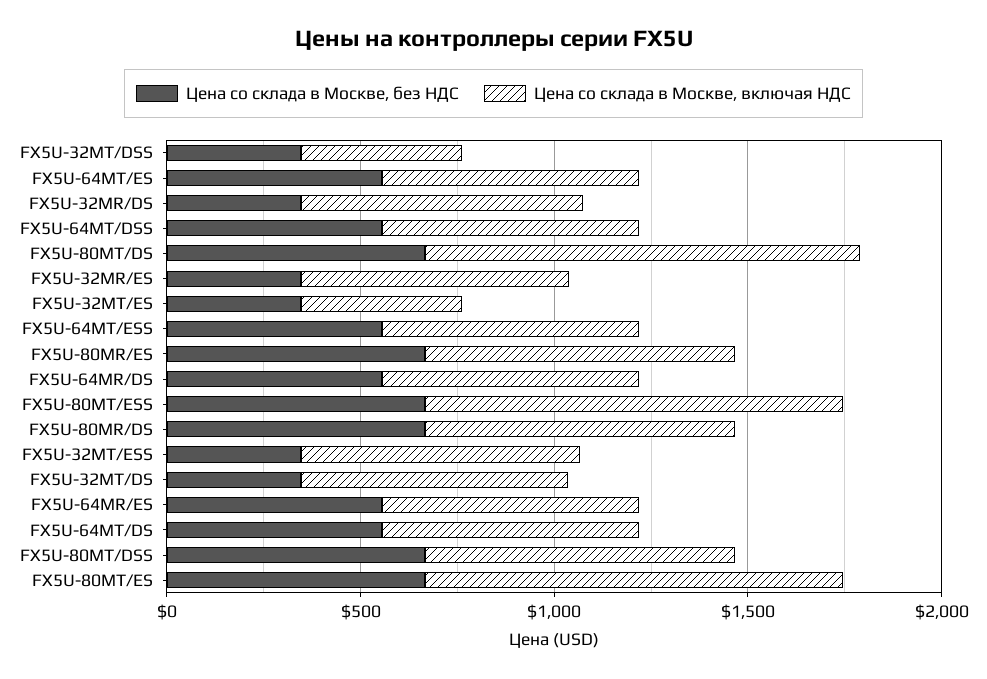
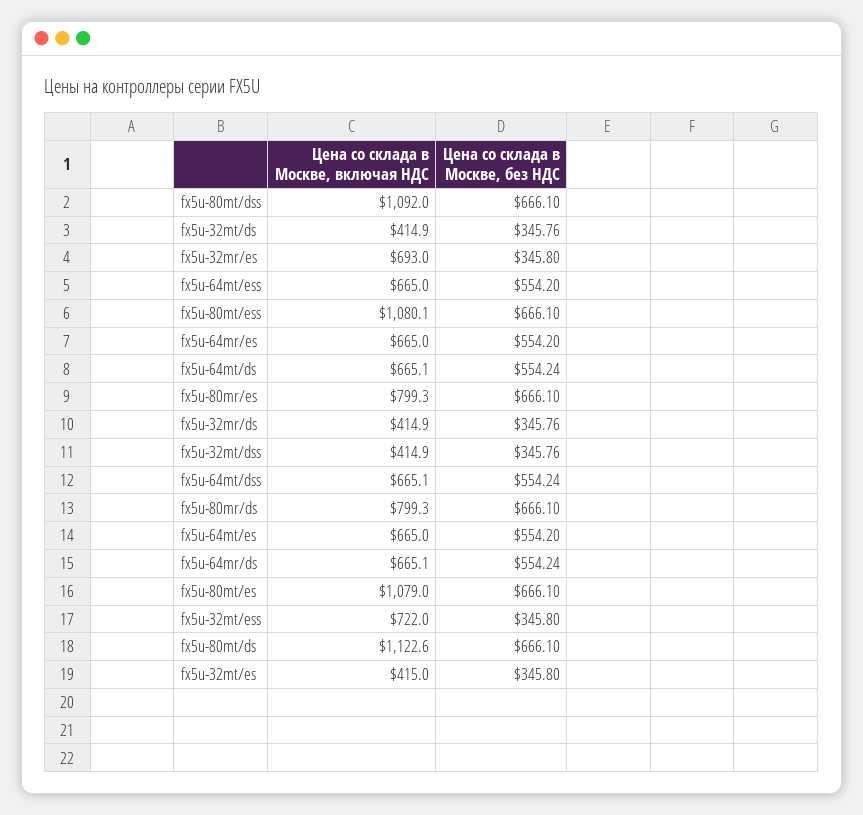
  {
    "Цена со склада в Москве, без НДС": {
      "FX5U-32MT/DSS": 345.76,
      "FX5U-64MT/ES": 554.2,
      "FX5U-32MR/DS": 345.76,
      "FX5U-64MT/DSS": 554.24,
      "FX5U-80MT/DS": 666.1,
      "FX5U-32MR/ES": 345.8,
      "FX5U-32MT/ES": 345.8,
      "FX5U-64MT/ESS": 554.2,
      "FX5U-80MR/ES": 666.1,
      "FX5U-64MR/DS": 554.24,
      "FX5U-80MT/ESS": 666.1,
      "FX5U-80MR/DS": 666.1,
      "FX5U-32MT/ESS": 345.8,
      "FX5U-32MT/DS": 345.76,
      "FX5U-64MR/ES": 554.2,
      "FX5U-64MT/DS": 554.24,
      "FX5U-80MT/DSS": 666.1,
      "FX5U-80MT/ES": 666.1
    },
    "Цена со склада в Москве, включая НДС": {
      "FX5U-32MT/DSS": 414.9,
      "FX5U-64MT/ES": 665,
-     "FX5U-32MR/DS": 700,
+     "FX5U-32MR/DS": 414.9,
      "FX5U-64MT/DSS": 665.1,
      "FX5U-80MT/DS": 1122.6,
      "FX5U-32MR/ES": 693,
      "FX5U-32MT/ES": 415,
      "FX5U-64MT/ESS": 665,
      "FX5U-80MR/ES": 799.3,
      "FX5U-64MR/DS": 665.1,
      "FX5U-80MT/ESS": 1080.1,
      "FX5U-80MR/DS": 799.3,
      "FX5U-32MT/ESS": 722,
-     "FX5U-32MT/DS": 700,
+     "FX5U-32MT/DS": 414.9,
      "FX5U-64MR/ES": 665,
      "FX5U-64MT/DS": 665.1,
-     "FX5U-80MT/DSS": 800,
+     "FX5U-80MT/DSS": 1092,
      "FX5U-80MT/ES": 1079
    }
  }

